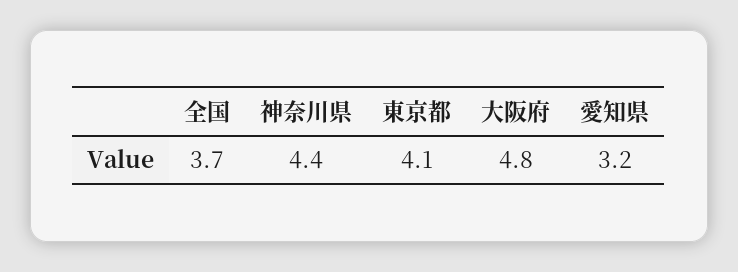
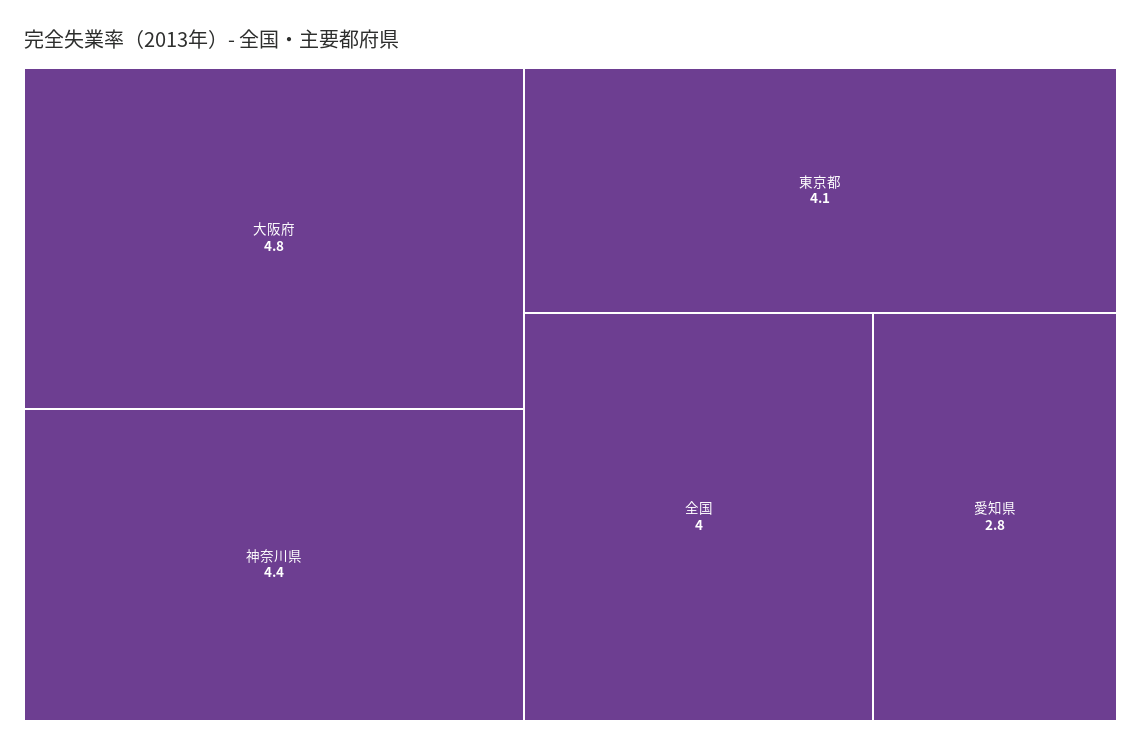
  {
-   "全国": 3.7,
+   "全国": 4,
    "神奈川県": 4.4,
    "東京都": 4.1,
    "大阪府": 4.8,
-   "愛知県": 3.2
+   "愛知県": 2.8
  }

